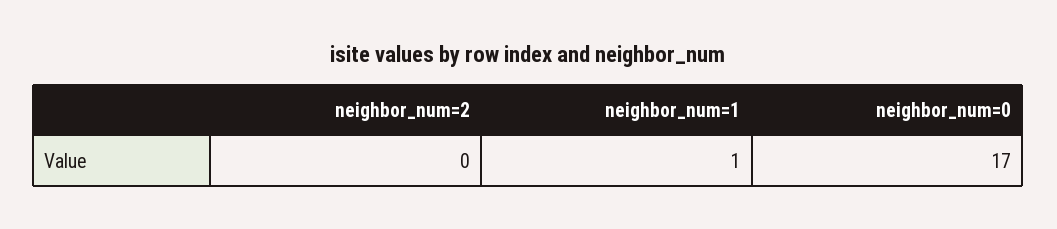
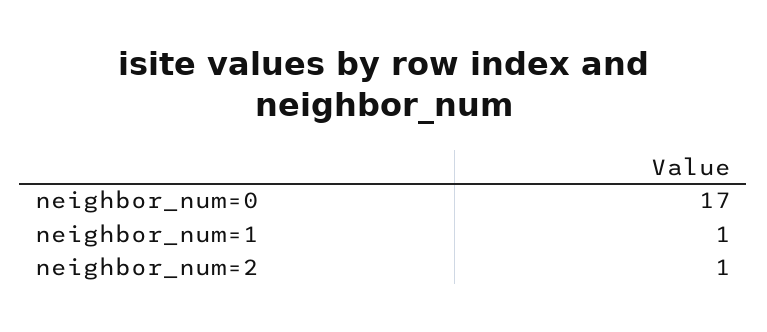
  {
-   "neighbor_num=2": 0,
+   "neighbor_num=2": 1,
    "neighbor_num=1": 1,
    "neighbor_num=0": 17
  }

